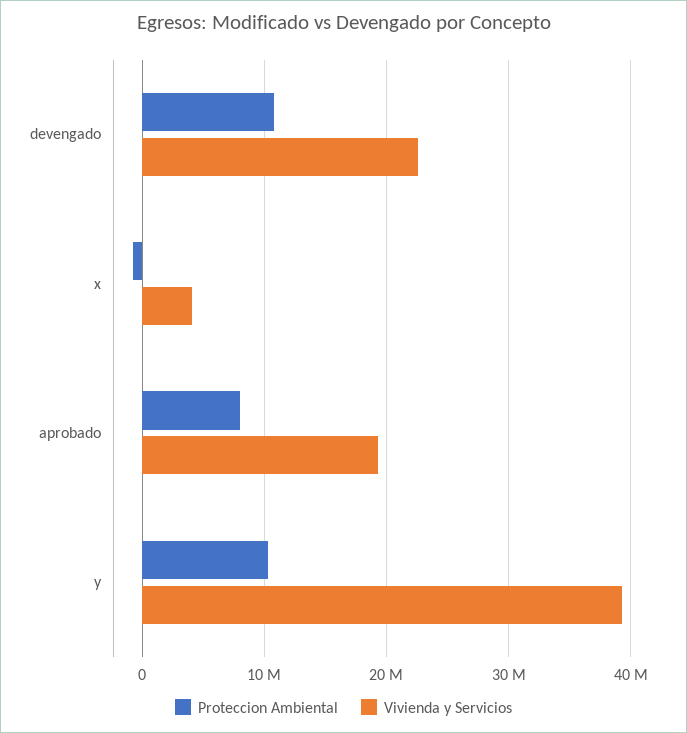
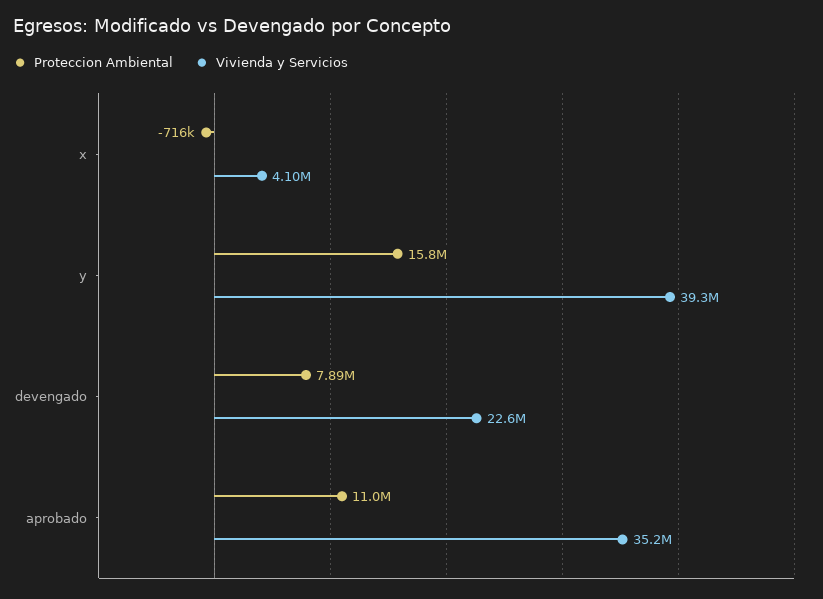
  {
    "Proteccion Ambiental": {
-     "devengado": 11000000,
+     "devengado": 7890000,
      "x": -716000,
-     "aprobado": 8000000,
+     "aprobado": 11000000,
-     "y": 10000000
+     "y": 15800000
    },
    "Vivienda y Servicios": {
      "devengado": 22600000,
      "x": 4100000,
-     "aprobado": 19000000,
+     "aprobado": 35200000,
      "y": 39300000
    }
  }

